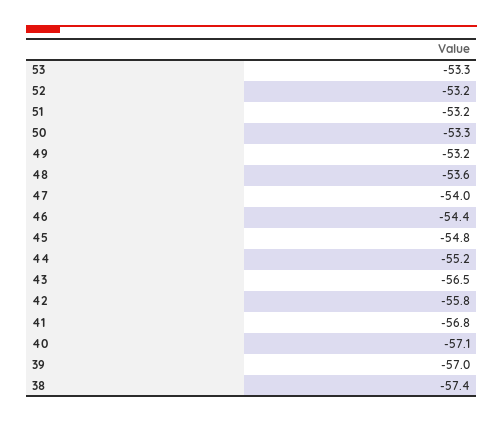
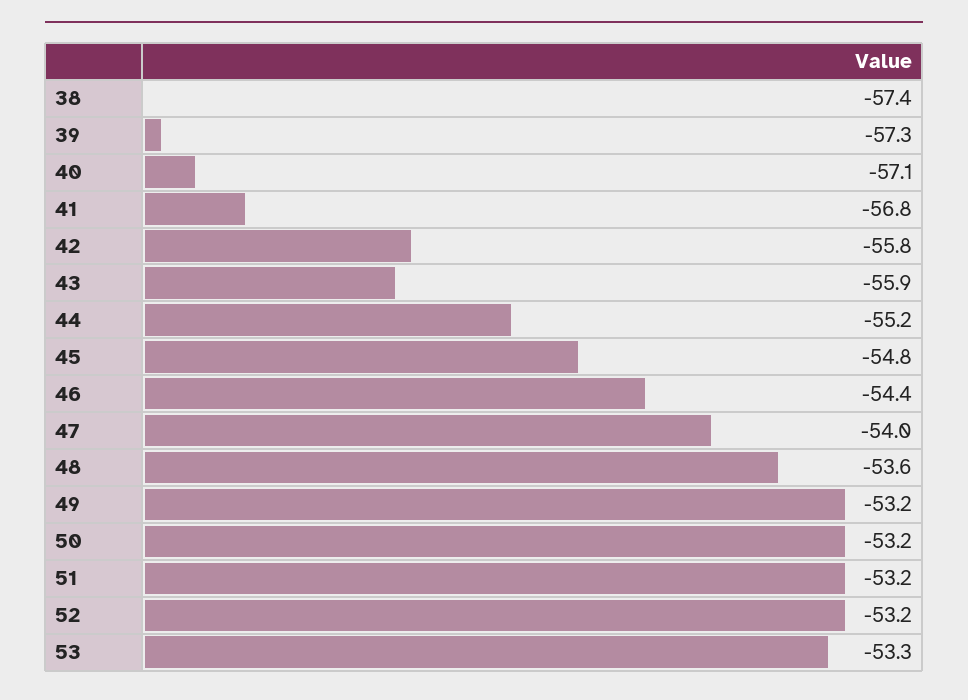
  {
    "53": -53.3,
    "52": -53.2,
    "51": -53.2,
-   "50": -53.3,
+   "50": -53.2,
    "49": -53.2,
    "48": -53.6,
    "47": -54,
    "46": -54.4,
    "45": -54.8,
    "44": -55.2,
-   "43": -56.5,
+   "43": -55.9,
    "42": -55.8,
    "41": -56.8,
    "40": -57.1,
-   "39": -57,
+   "39": -57.3,
    "38": -57.4
  }

